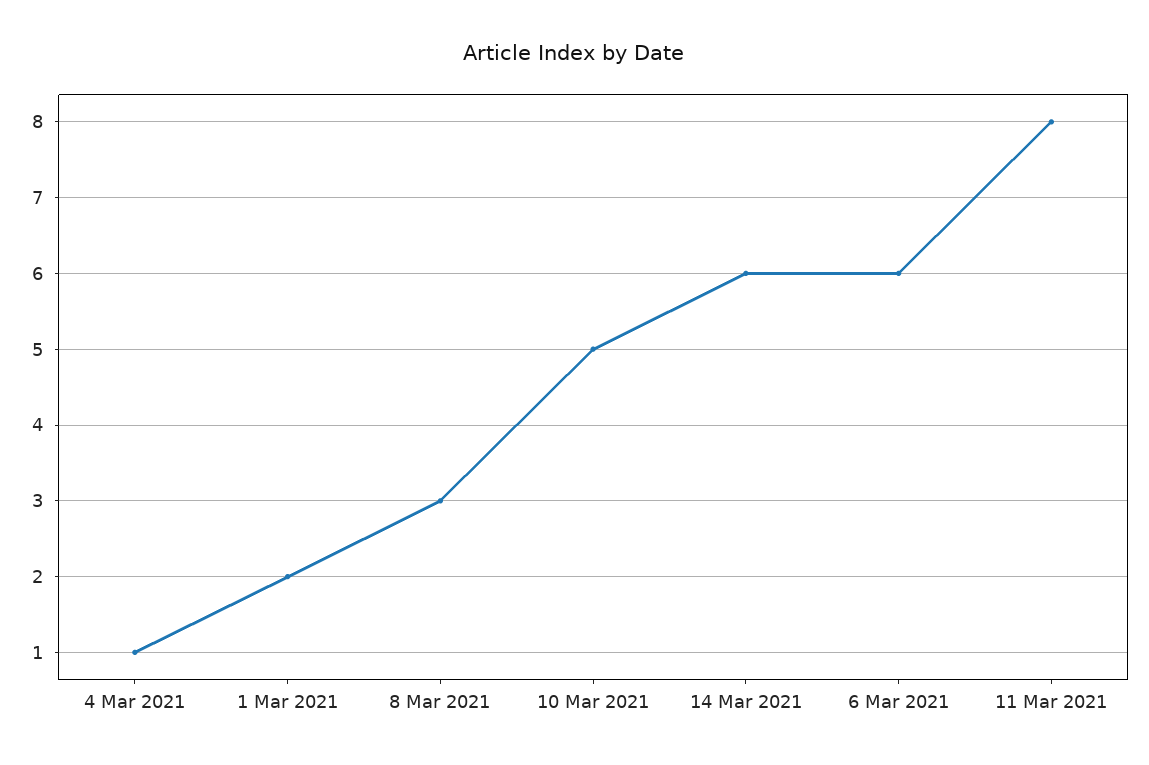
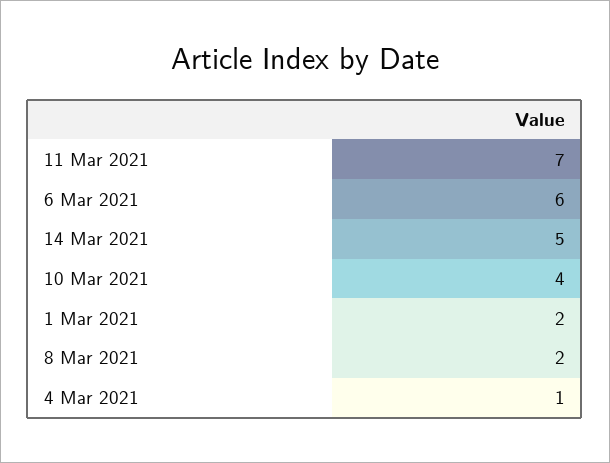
  {
    "4 Mar 2021": 1,
    "1 Mar 2021": 2,
-   "8 Mar 2021": 3,
+   "8 Mar 2021": 2,
-   "10 Mar 2021": 5,
+   "10 Mar 2021": 4,
-   "14 Mar 2021": 6,
+   "14 Mar 2021": 5,
    "6 Mar 2021": 6,
-   "11 Mar 2021": 8
+   "11 Mar 2021": 7
  }

